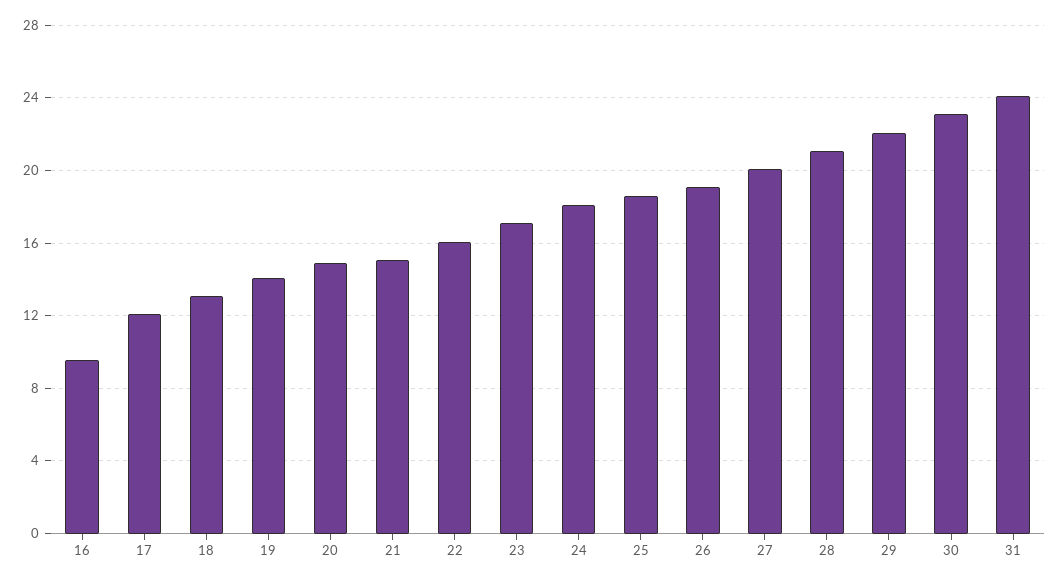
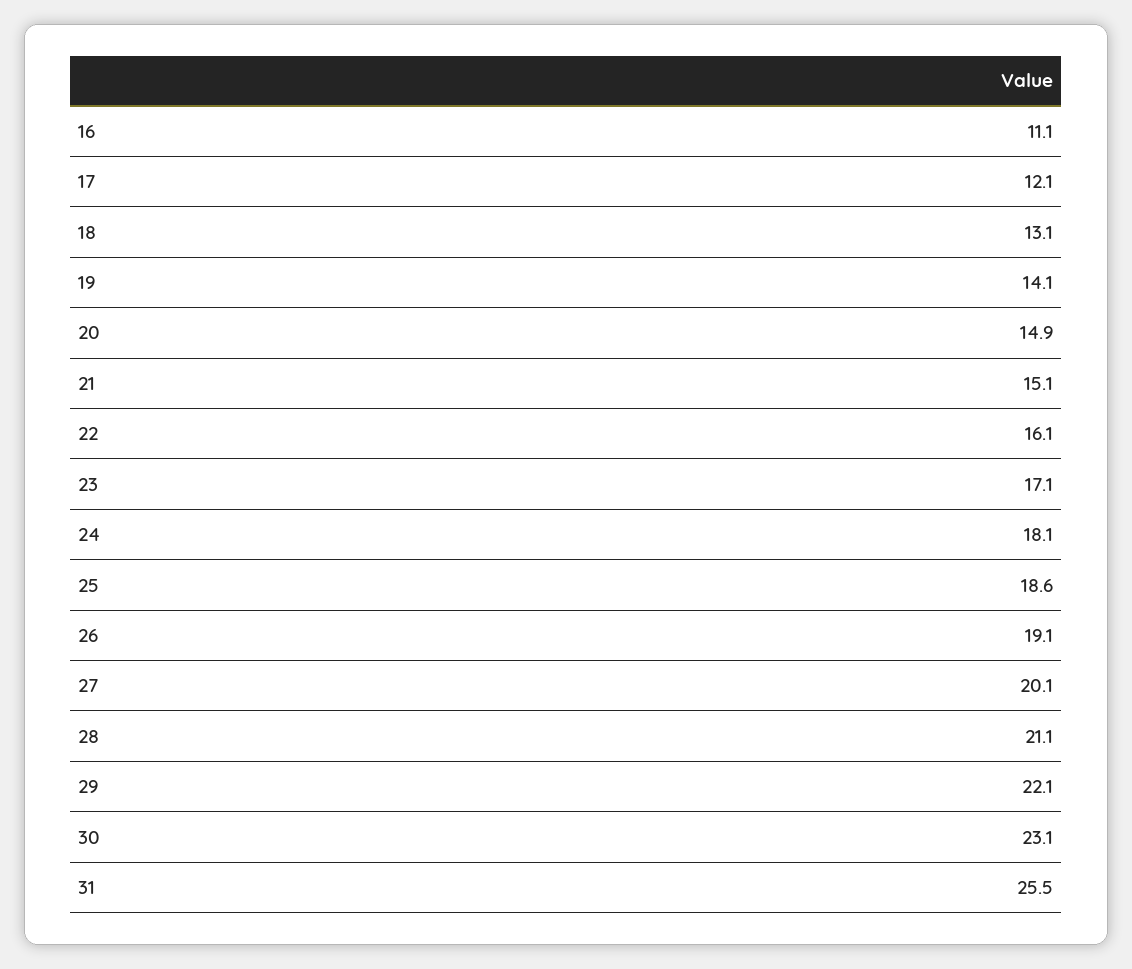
  {
-   "16": 9.5,
+   "16": 11.1,
    "17": 12.1,
    "18": 13.1,
    "19": 14.1,
    "20": 14.9,
    "21": 15.1,
    "22": 16.1,
    "23": 17.1,
    "24": 18.1,
    "25": 18.6,
    "26": 19.1,
    "27": 20.1,
    "28": 21.1,
    "29": 22.1,
    "30": 23.1,
-   "31": 24
+   "31": 25.5
  }

